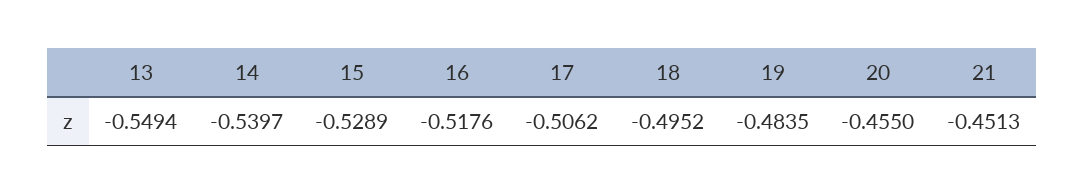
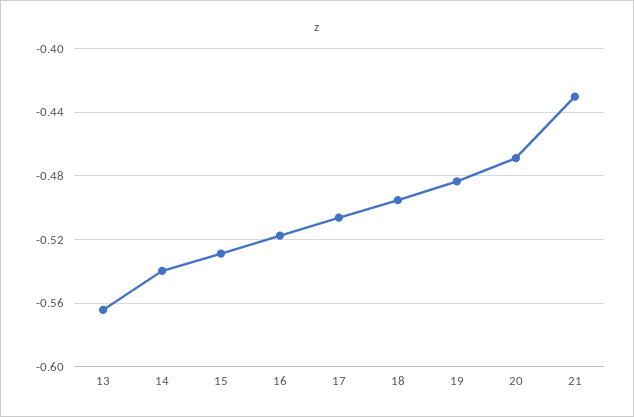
  {
-   "13": -0.5494,
+   "13": -0.565,
    "14": -0.5397,
    "15": -0.5289,
    "16": -0.5176,
    "17": -0.5062,
    "18": -0.4952,
    "19": -0.4835,
-   "20": -0.455,
+   "20": -0.47,
-   "21": -0.4513
+   "21": -0.43
  }

